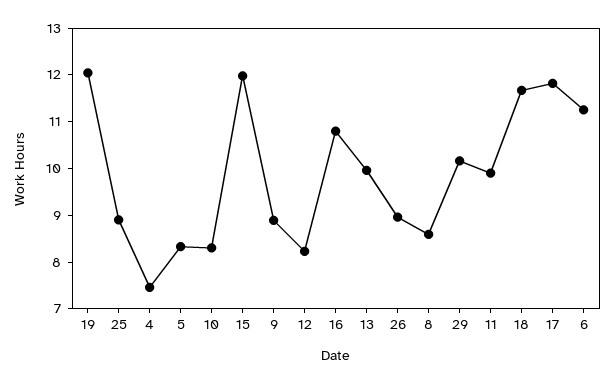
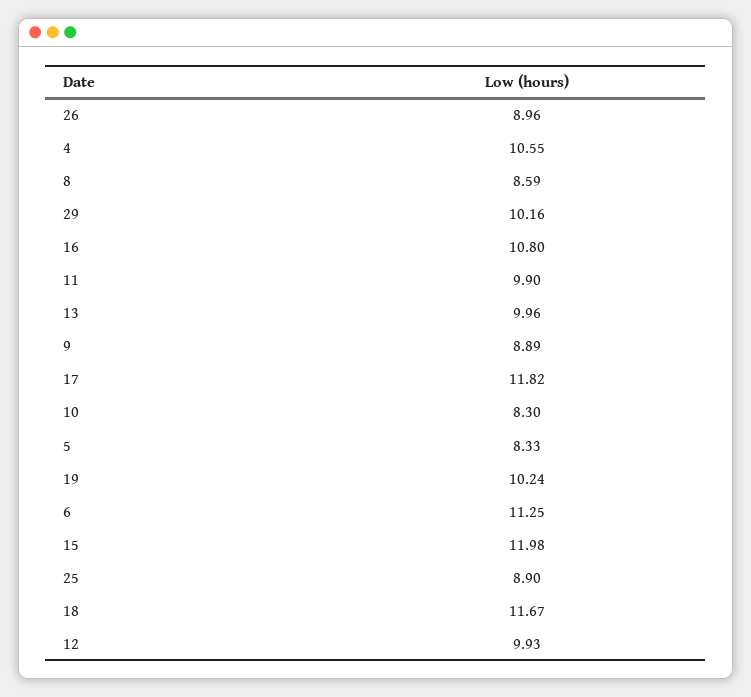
  {
-   "19": 12,
+   "19": 10.24,
    "25": 8.9,
-   "4": 7.4,
+   "4": 10.55,
    "5": 8.33,
    "10": 8.3,
    "15": 11.98,
    "9": 8.89,
-   "12": 8.2,
+   "12": 9.93,
    "16": 10.8,
    "13": 9.96,
    "26": 8.96,
    "8": 8.59,
    "29": 10.16,
    "11": 9.9,
    "18": 11.67,
    "17": 11.82,
    "6": 11.25
  }

